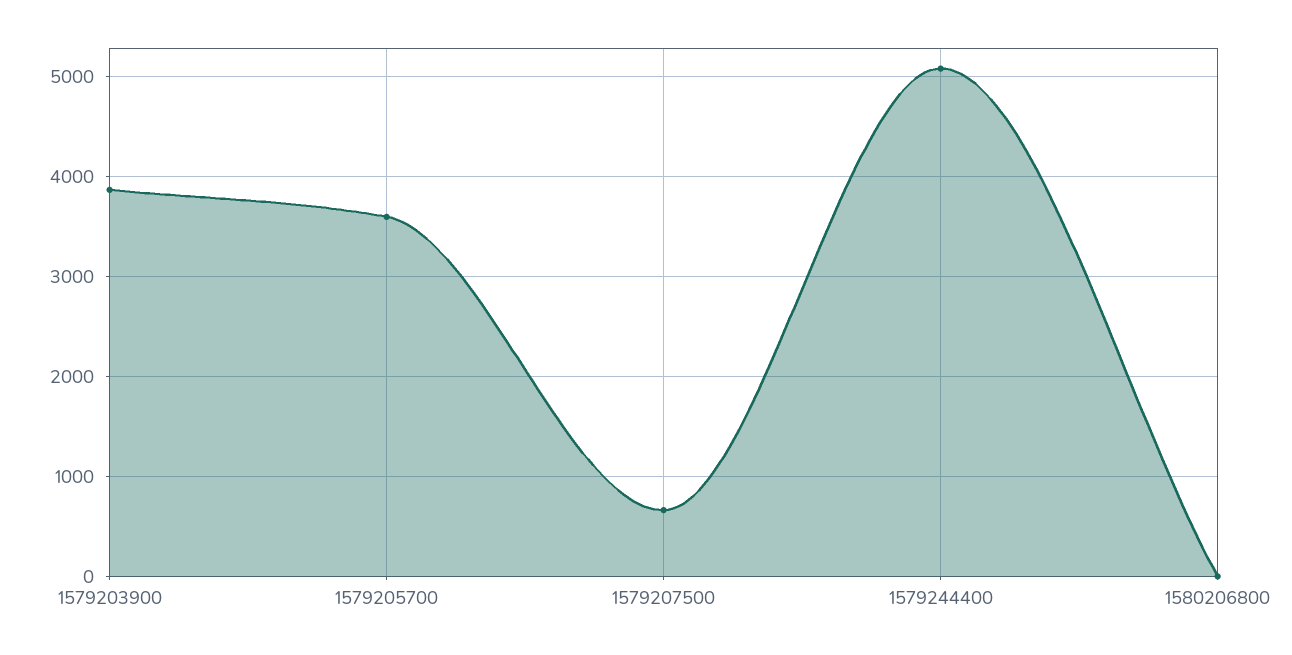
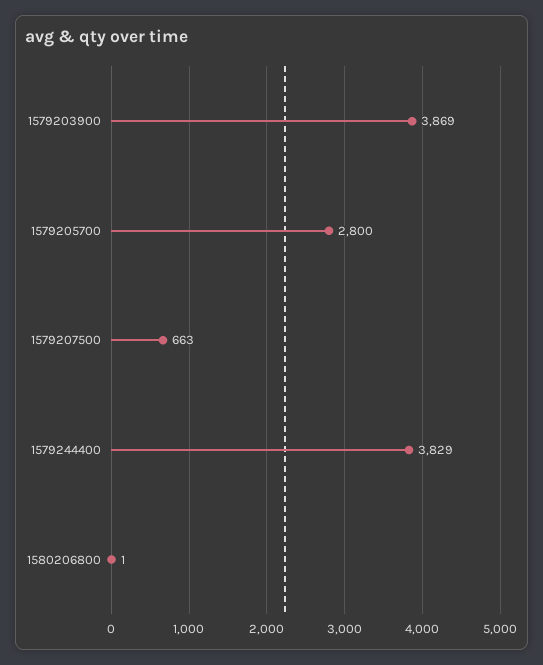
  {
    "1579203900": 3869,
-   "1579205700": 3600,
+   "1579205700": 2800,
    "1579207500": 663,
-   "1579244400": 5100,
+   "1579244400": 3829,
    "1580206800": 1
  }

